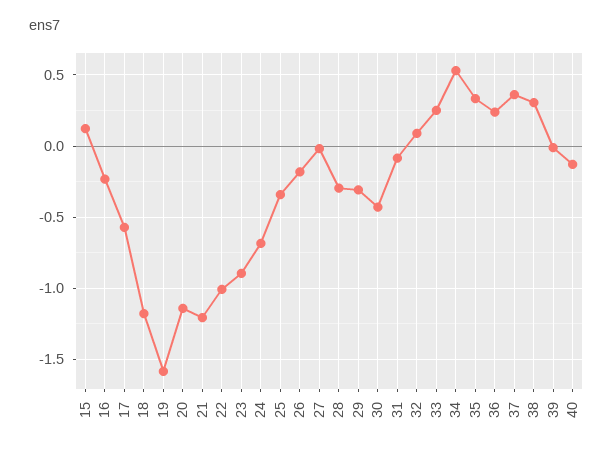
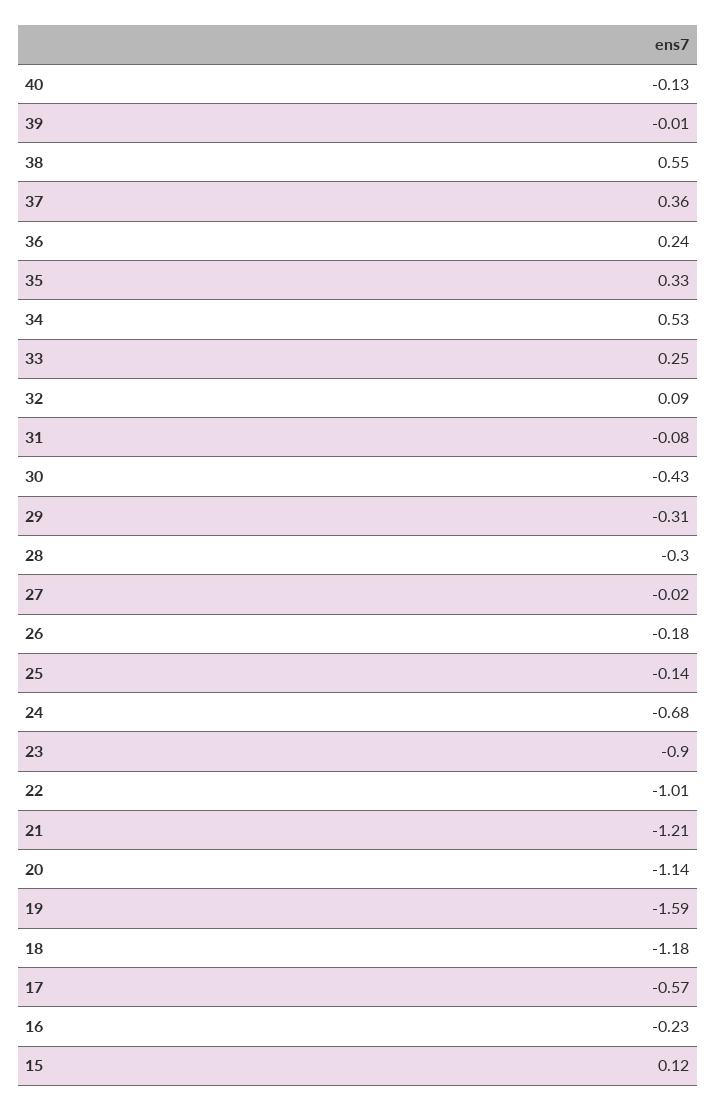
  {
    "15": 0.12,
    "16": -0.23,
    "17": -0.57,
    "18": -1.18,
    "19": -1.59,
    "20": -1.14,
    "21": -1.21,
    "22": -1.01,
    "23": -0.9,
    "24": -0.68,
-   "25": -0.35,
+   "25": -0.14,
    "26": -0.18,
    "27": -0.02,
    "28": -0.3,
    "29": -0.31,
    "30": -0.43,
    "31": -0.08,
    "32": 0.09,
    "33": 0.25,
    "34": 0.53,
    "35": 0.33,
    "36": 0.24,
    "37": 0.36,
-   "38": 0.3,
+   "38": 0.55,
    "39": -0.01,
    "40": -0.13
  }

